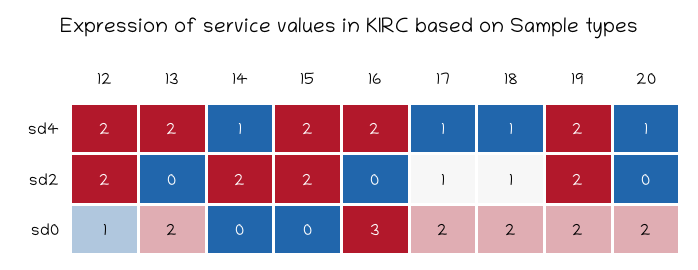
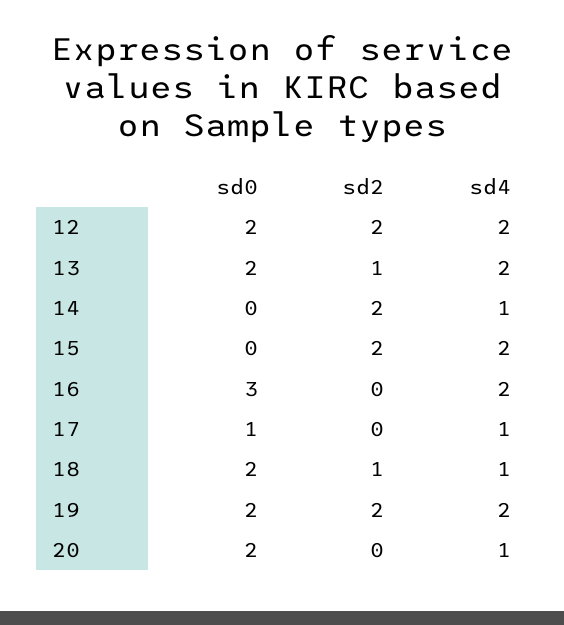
  {
    "12": {
      "sd4": 2,
      "sd2": 2,
-     "sd0": 1
+     "sd0": 2
    },
    "13": {
      "sd4": 2,
-     "sd2": 0,
+     "sd2": 1,
      "sd0": 2
    },
    "14": {
      "sd4": 1,
      "sd2": 2,
      "sd0": 0
    },
    "15": {
      "sd4": 2,
      "sd2": 2,
      "sd0": 0
    },
    "16": {
      "sd4": 2,
      "sd2": 0,
      "sd0": 3
    },
    "17": {
      "sd4": 1,
-     "sd2": 1,
+     "sd2": 0,
-     "sd0": 2
+     "sd0": 1
    },
    "18": {
      "sd4": 1,
      "sd2": 1,
      "sd0": 2
    },
    "19": {
      "sd4": 2,
      "sd2": 2,
      "sd0": 2
    },
    "20": {
      "sd4": 1,
      "sd2": 0,
      "sd0": 2
    }
  }

